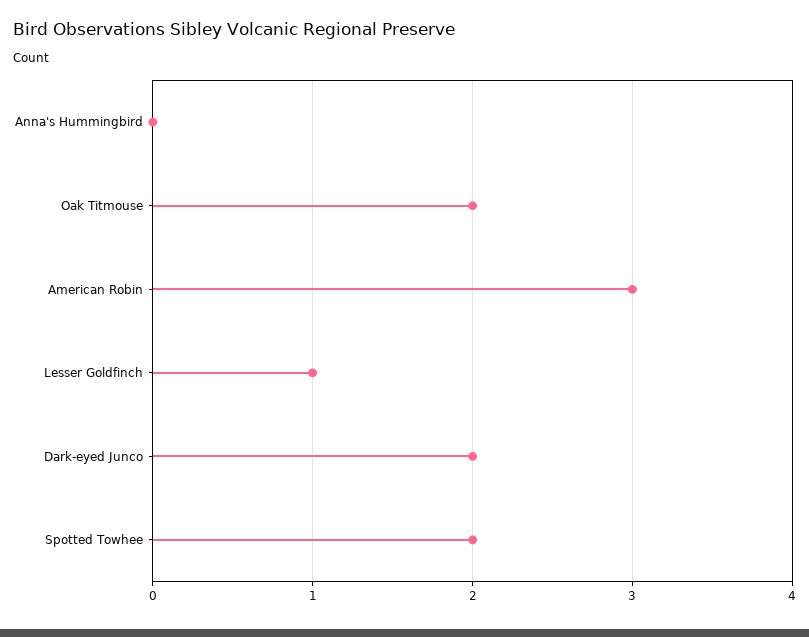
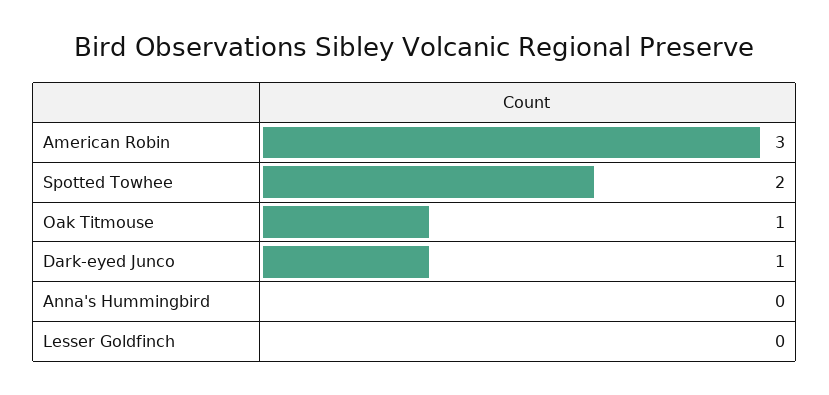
  {
    "Anna's Hummingbird": 0,
-   "Oak Titmouse": 2,
+   "Oak Titmouse": 1,
    "American Robin": 3,
-   "Lesser Goldfinch": 1,
+   "Lesser Goldfinch": 0,
-   "Dark-eyed Junco": 2,
+   "Dark-eyed Junco": 1,
    "Spotted Towhee": 2
  }

